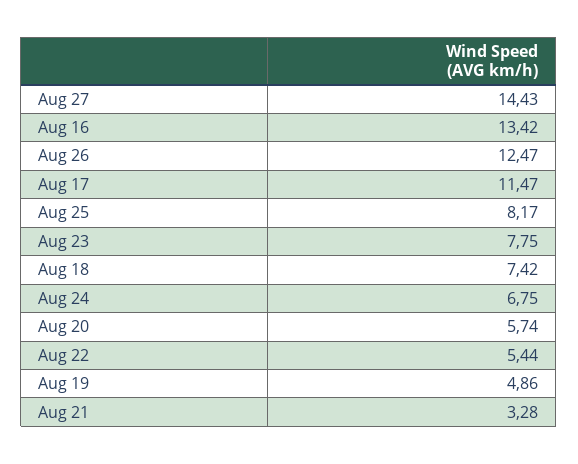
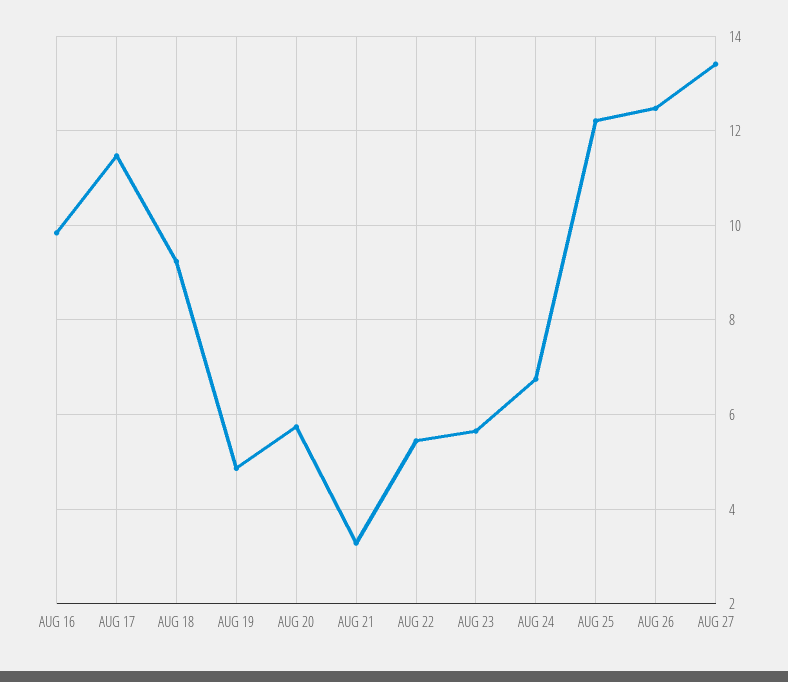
  {
-   "Aug 27": 14.43,
+   "Aug 27": 13.4,
-   "Aug 16": 13.42,
+   "Aug 16": 9.8,
    "Aug 26": 12.47,
    "Aug 17": 11.47,
-   "Aug 25": 8.17,
+   "Aug 25": 12.2,
-   "Aug 23": 7.75,
+   "Aug 23": 5.6,
-   "Aug 18": 7.42,
+   "Aug 18": 9.2,
    "Aug 24": 6.75,
    "Aug 20": 5.74,
    "Aug 22": 5.44,
    "Aug 19": 4.86,
    "Aug 21": 3.28
  }

